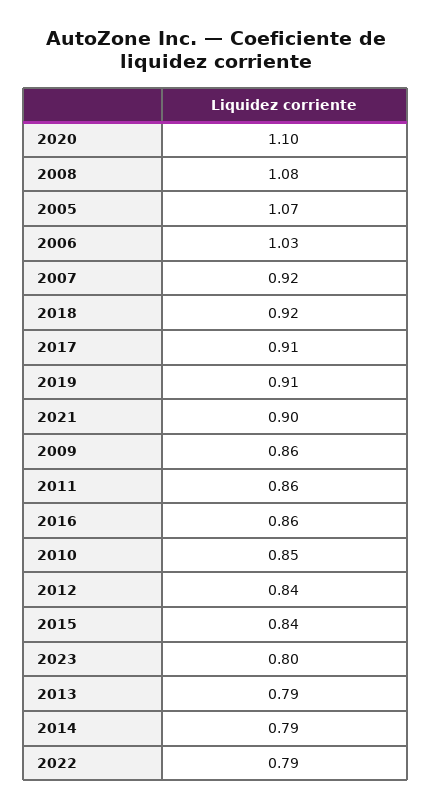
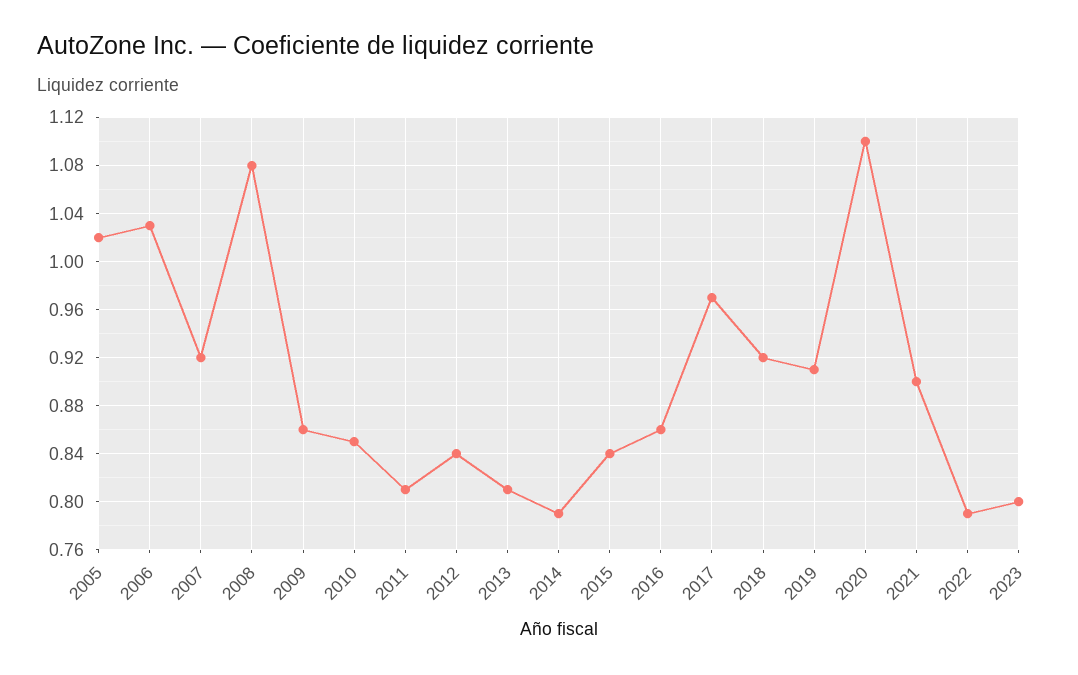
  {
    "2020": 1.1,
    "2008": 1.08,
-   "2005": 1.07,
+   "2005": 1.02,
    "2006": 1.03,
    "2007": 0.92,
    "2018": 0.92,
-   "2017": 0.91,
+   "2017": 0.97,
    "2019": 0.91,
    "2021": 0.9,
    "2009": 0.86,
-   "2011": 0.86,
+   "2011": 0.81,
    "2016": 0.86,
    "2010": 0.85,
    "2012": 0.84,
    "2015": 0.84,
    "2023": 0.8,
-   "2013": 0.79,
+   "2013": 0.81,
    "2014": 0.79,
    "2022": 0.79
  }

